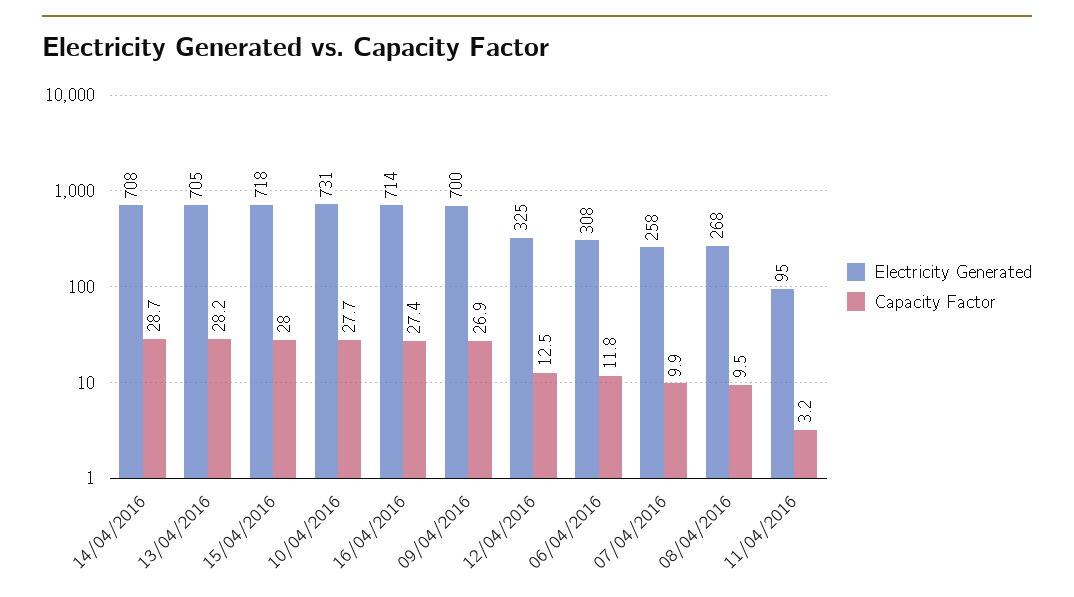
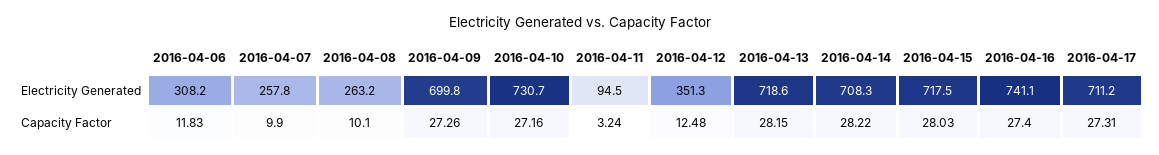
  {
    "Electricity Generated": {
      "14/04/2016": 708.3,
-     "13/04/2016": 705,
+     "13/04/2016": 718.6,
      "15/04/2016": 717.5,
      "10/04/2016": 730.7,
-     "16/04/2016": 714,
+     "16/04/2016": 741.1,
      "09/04/2016": 699.8,
-     "12/04/2016": 325,
+     "12/04/2016": 351.3,
      "06/04/2016": 308.2,
      "07/04/2016": 257.8,
-     "08/04/2016": 268,
+     "08/04/2016": 263.2,
-     "11/04/2016": 94.5
+     "11/04/2016": 94.5,
+     "2016-04-17": 711.2
    },
    "Capacity Factor": {
-     "14/04/2016": 28.7,
+     "14/04/2016": 28.22,
      "13/04/2016": 28.15,
      "15/04/2016": 28.03,
-     "10/04/2016": 27.7,
+     "10/04/2016": 27.16,
      "16/04/2016": 27.4,
-     "09/04/2016": 26.9,
+     "09/04/2016": 27.26,
      "12/04/2016": 12.48,
      "06/04/2016": 11.83,
      "07/04/2016": 9.9,
-     "08/04/2016": 9.5,
+     "08/04/2016": 10.1,
-     "11/04/2016": 3.24
+     "11/04/2016": 3.24,
+     "2016-04-17": 27.31
    }
  }

